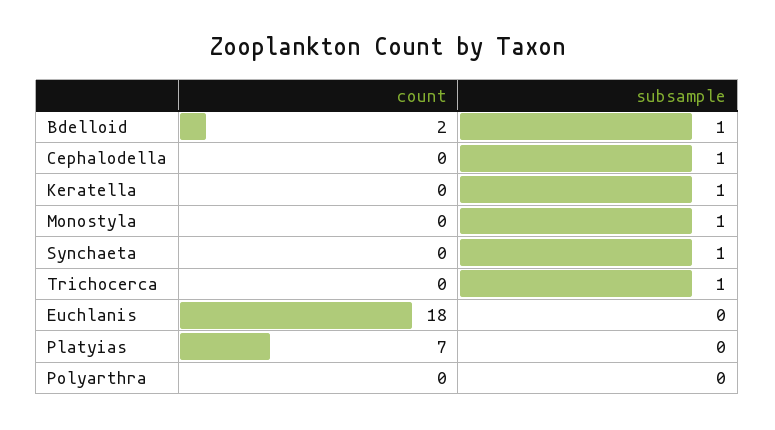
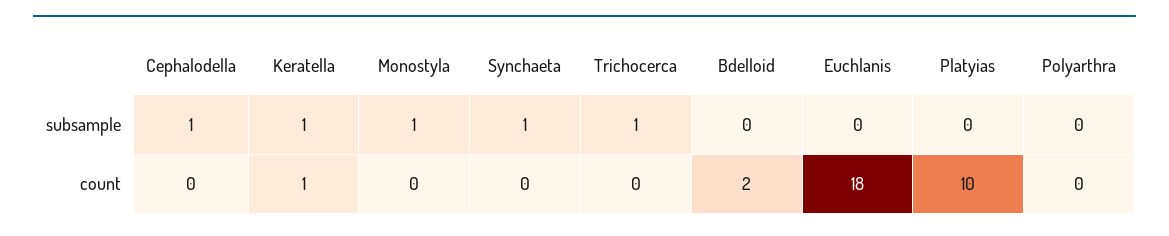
  {
    "count": {
      "Bdelloid": 2,
      "Cephalodella": 0,
-     "Keratella": 0,
+     "Keratella": 1,
      "Monostyla": 0,
      "Synchaeta": 0,
      "Trichocerca": 0,
      "Euchlanis": 18,
-     "Platyias": 7,
+     "Platyias": 10,
      "Polyarthra": 0
    },
    "subsample": {
-     "Bdelloid": 1,
+     "Bdelloid": 0,
      "Cephalodella": 1,
      "Keratella": 1,
      "Monostyla": 1,
      "Synchaeta": 1,
      "Trichocerca": 1,
      "Euchlanis": 0,
      "Platyias": 0,
      "Polyarthra": 0
    }
  }

